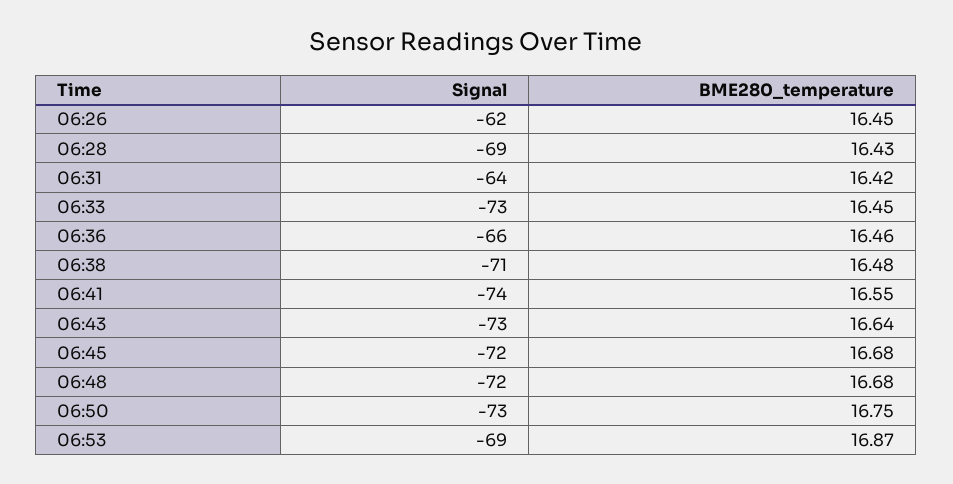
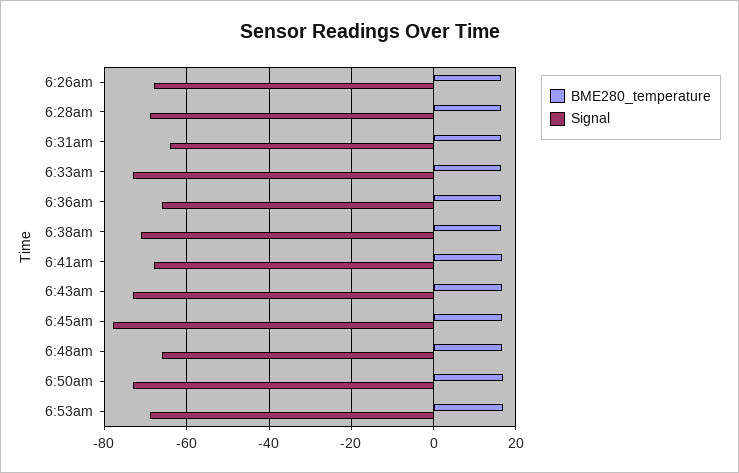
  {
    "Signal": {
-     "06:26": -62,
+     "06:26": -68,
      "06:28": -69,
      "06:31": -64,
      "06:33": -73,
      "06:36": -66,
      "06:38": -71,
-     "06:41": -74,
+     "06:41": -68,
      "06:43": -73,
-     "06:45": -72,
+     "06:45": -78,
-     "06:48": -72,
+     "06:48": -66,
      "06:50": -73,
      "06:53": -69
    },
    "BME280_temperature": {
      "06:26": 16.45,
      "06:28": 16.43,
      "06:31": 16.42,
      "06:33": 16.45,
      "06:36": 16.46,
      "06:38": 16.48,
      "06:41": 16.55,
      "06:43": 16.64,
      "06:45": 16.68,
      "06:48": 16.68,
      "06:50": 16.75,
      "06:53": 16.87
    }
  }

